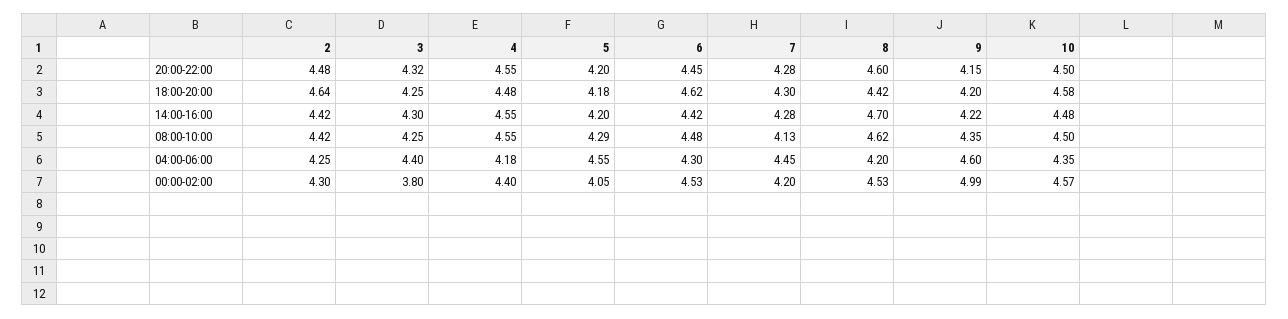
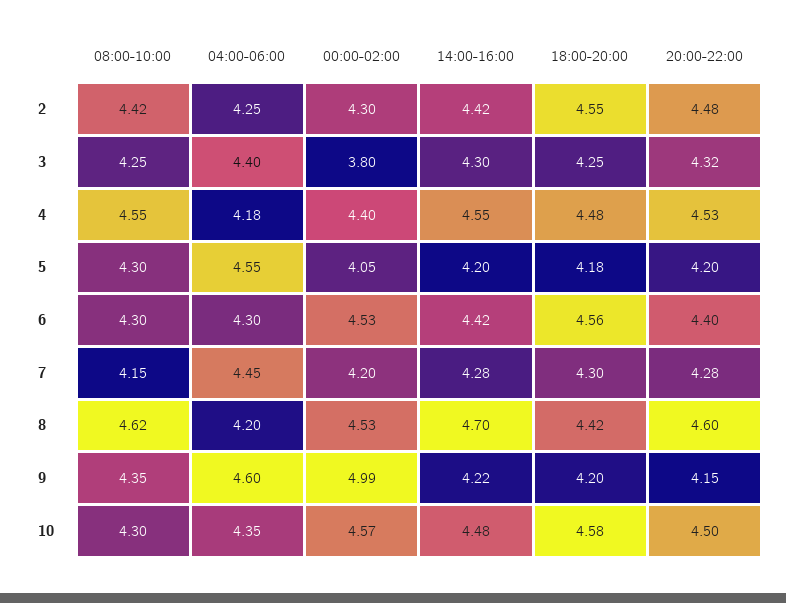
  {
    "2": {
      "20:00-22:00": 4.48,
-     "18:00-20:00": 4.64,
+     "18:00-20:00": 4.55,
      "14:00-16:00": 4.42,
      "08:00-10:00": 4.42,
      "04:00-06:00": 4.25,
      "00:00-02:00": 4.3
    },
    "3": {
      "20:00-22:00": 4.32,
      "18:00-20:00": 4.25,
      "14:00-16:00": 4.3,
      "08:00-10:00": 4.25,
      "04:00-06:00": 4.4,
      "00:00-02:00": 3.8
    },
    "4": {
-     "20:00-22:00": 4.55,
+     "20:00-22:00": 4.53,
      "18:00-20:00": 4.48,
      "14:00-16:00": 4.55,
      "08:00-10:00": 4.55,
      "04:00-06:00": 4.18,
      "00:00-02:00": 4.4
    },
    "5": {
      "20:00-22:00": 4.2,
      "18:00-20:00": 4.18,
      "14:00-16:00": 4.2,
-     "08:00-10:00": 4.29,
+     "08:00-10:00": 4.3,
      "04:00-06:00": 4.55,
      "00:00-02:00": 4.05
    },
    "6": {
-     "20:00-22:00": 4.45,
+     "20:00-22:00": 4.4,
-     "18:00-20:00": 4.62,
+     "18:00-20:00": 4.56,
      "14:00-16:00": 4.42,
-     "08:00-10:00": 4.48,
+     "08:00-10:00": 4.3,
      "04:00-06:00": 4.3,
      "00:00-02:00": 4.53
    },
    "7": {
      "20:00-22:00": 4.28,
      "18:00-20:00": 4.3,
      "14:00-16:00": 4.28,
-     "08:00-10:00": 4.13,
+     "08:00-10:00": 4.15,
      "04:00-06:00": 4.45,
      "00:00-02:00": 4.2
    },
    "8": {
      "20:00-22:00": 4.6,
      "18:00-20:00": 4.42,
      "14:00-16:00": 4.7,
      "08:00-10:00": 4.62,
      "04:00-06:00": 4.2,
      "00:00-02:00": 4.53
    },
    "9": {
      "20:00-22:00": 4.15,
      "18:00-20:00": 4.2,
      "14:00-16:00": 4.22,
      "08:00-10:00": 4.35,
      "04:00-06:00": 4.6,
      "00:00-02:00": 4.99
    },
    "10": {
      "20:00-22:00": 4.5,
      "18:00-20:00": 4.58,
      "14:00-16:00": 4.48,
-     "08:00-10:00": 4.5,
+     "08:00-10:00": 4.3,
      "04:00-06:00": 4.35,
      "00:00-02:00": 4.57
    }
  }

